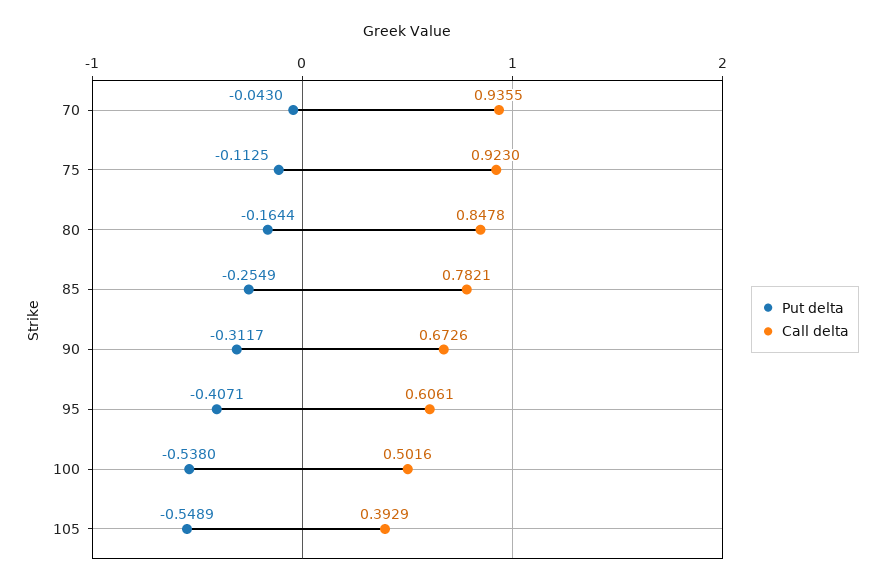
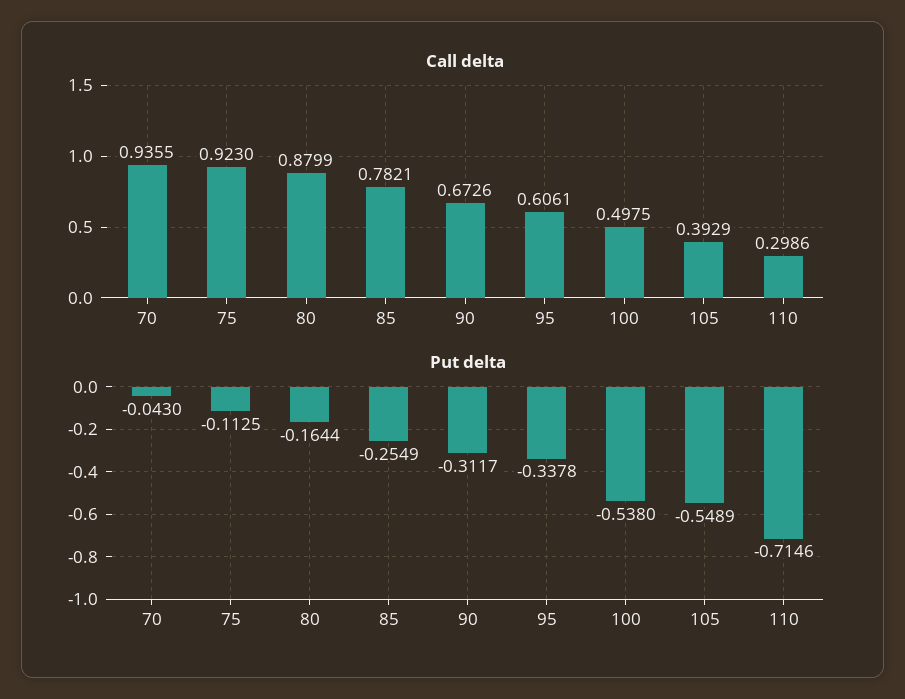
  {
    "Put delta": {
      "70": -0.043,
      "75": -0.1125,
      "80": -0.1644,
      "85": -0.2549,
      "90": -0.3117,
-     "95": -0.4071,
+     "95": -0.3378,
      "100": -0.538,
-     "105": -0.5489
+     "105": -0.5489,
+     "110": -0.7146
    },
    "Call delta": {
      "70": 0.9355,
      "75": 0.923,
-     "80": 0.8478,
+     "80": 0.8799,
      "85": 0.7821,
      "90": 0.6726,
      "95": 0.6061,
-     "100": 0.5016,
+     "100": 0.4975,
-     "105": 0.3929
+     "105": 0.3929,
+     "110": 0.2986
    }
  }

